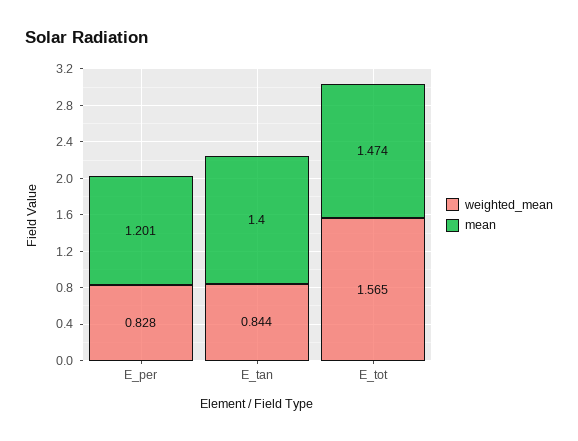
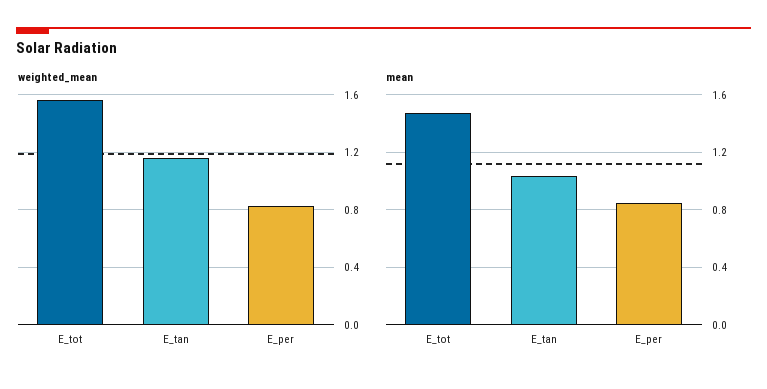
  {
    "weighted_mean": {
      "E_per": 0.828,
-     "E_tan": 0.844,
+     "E_tan": 1.15,
      "E_tot": 1.565
    },
    "mean": {
-     "E_per": 1.201,
+     "E_per": 0.85,
-     "E_tan": 1.4,
+     "E_tan": 1.05,
      "E_tot": 1.474
    }
  }

